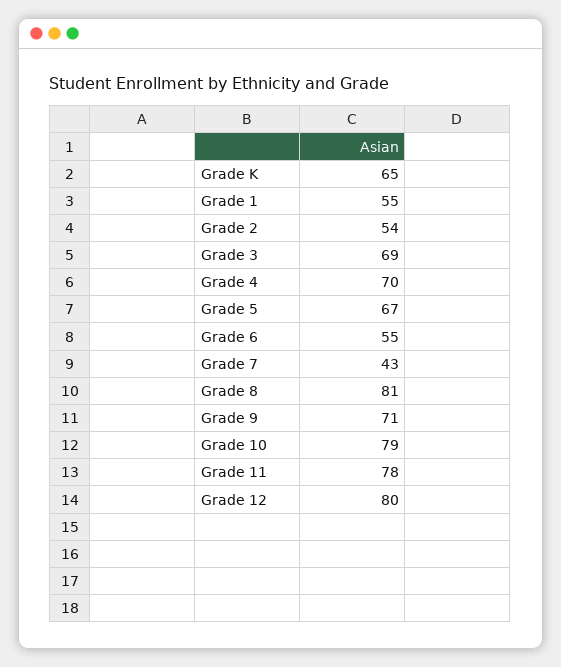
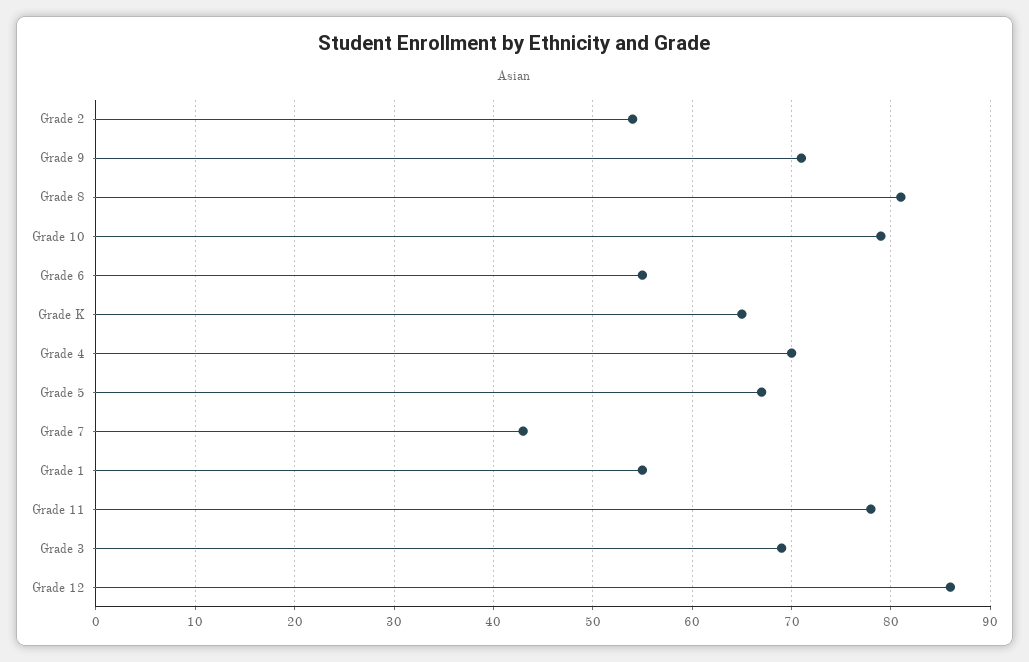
  {
    "Grade K": 65,
    "Grade 1": 55,
    "Grade 2": 54,
    "Grade 3": 69,
    "Grade 4": 70,
    "Grade 5": 67,
    "Grade 6": 55,
    "Grade 7": 43,
    "Grade 8": 81,
    "Grade 9": 71,
    "Grade 10": 79,
    "Grade 11": 78,
-   "Grade 12": 80
+   "Grade 12": 86
  }

